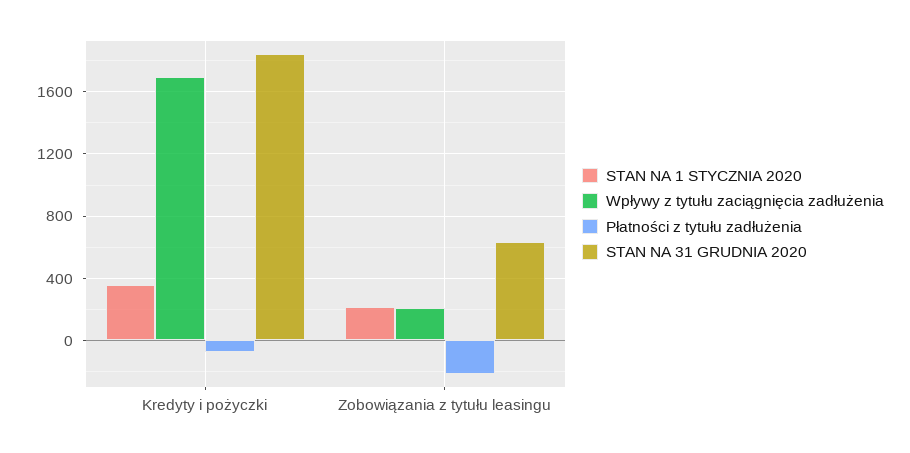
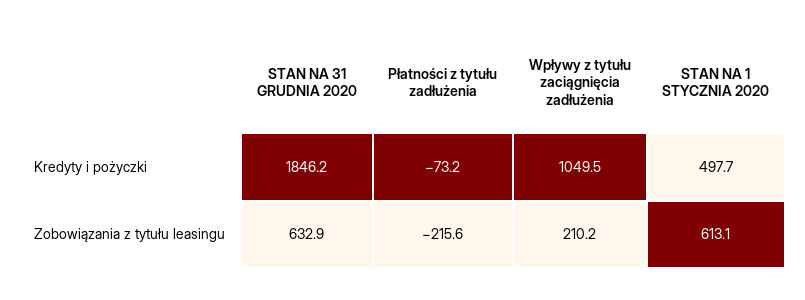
  {
    "STAN NA 1 STYCZNIA 2020": {
-     "Kredyty i pożyczki": 350,
+     "Kredyty i pożyczki": 497.7,
-     "Zobowiązania z tytułu leasingu": 200
+     "Zobowiązania z tytułu leasingu": 613.1
    },
    "Wpływy z tytułu zaciągnięcia zadłużenia": {
-     "Kredyty i pożyczki": 1700,
+     "Kredyty i pożyczki": 1049.5,
      "Zobowiązania z tytułu leasingu": 210.2
    },
    "Płatności z tytułu zadłużenia": {
      "Kredyty i pożyczki": -73.2,
      "Zobowiązania z tytułu leasingu": -215.6
    },
    "STAN NA 31 GRUDNIA 2020": {
      "Kredyty i pożyczki": 1846.2,
      "Zobowiązania z tytułu leasingu": 632.9
    }
  }

